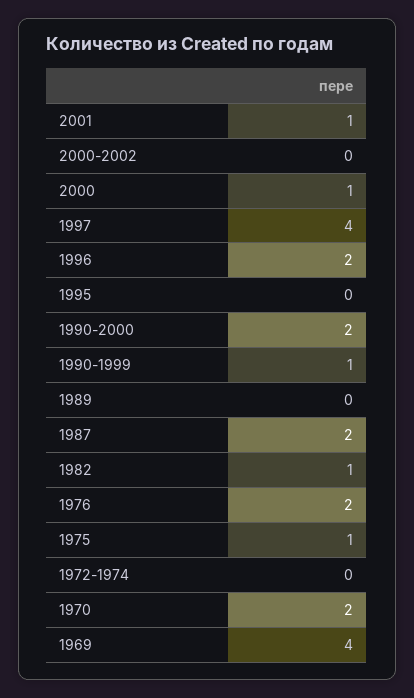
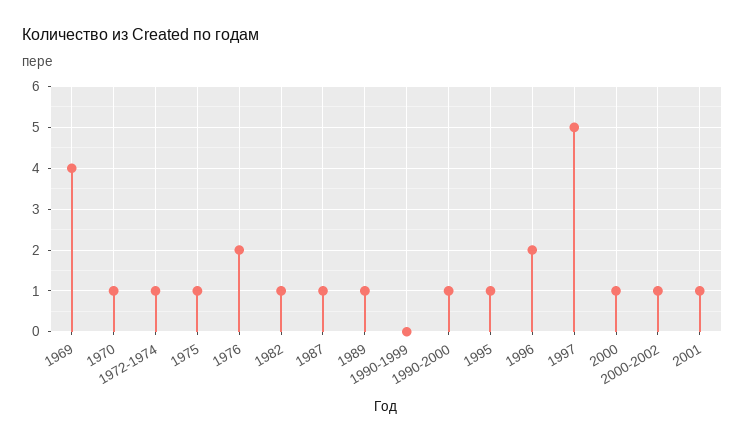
  {
    "2001": 1,
-   "2000-2002": 0,
+   "2000-2002": 1,
    "2000": 1,
-   "1997": 4,
+   "1997": 5,
    "1996": 2,
-   "1995": 0,
+   "1995": 1,
-   "1990-2000": 2,
+   "1990-2000": 1,
-   "1990-1999": 1,
+   "1990-1999": 0,
-   "1989": 0,
+   "1989": 1,
-   "1987": 2,
+   "1987": 1,
    "1982": 1,
    "1976": 2,
    "1975": 1,
-   "1972-1974": 0,
+   "1972-1974": 1,
-   "1970": 2,
+   "1970": 1,
    "1969": 4
  }

